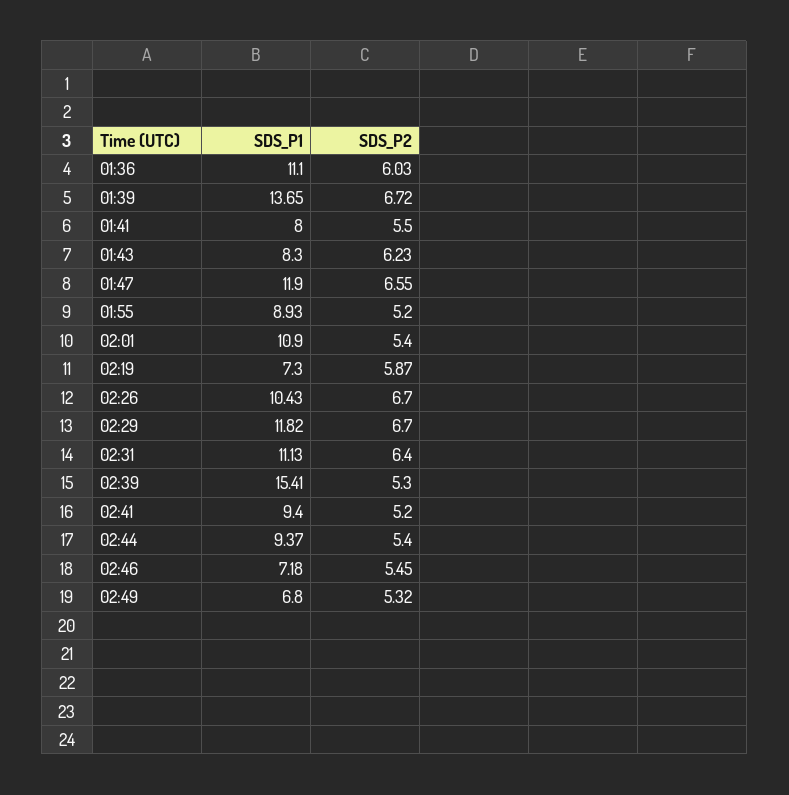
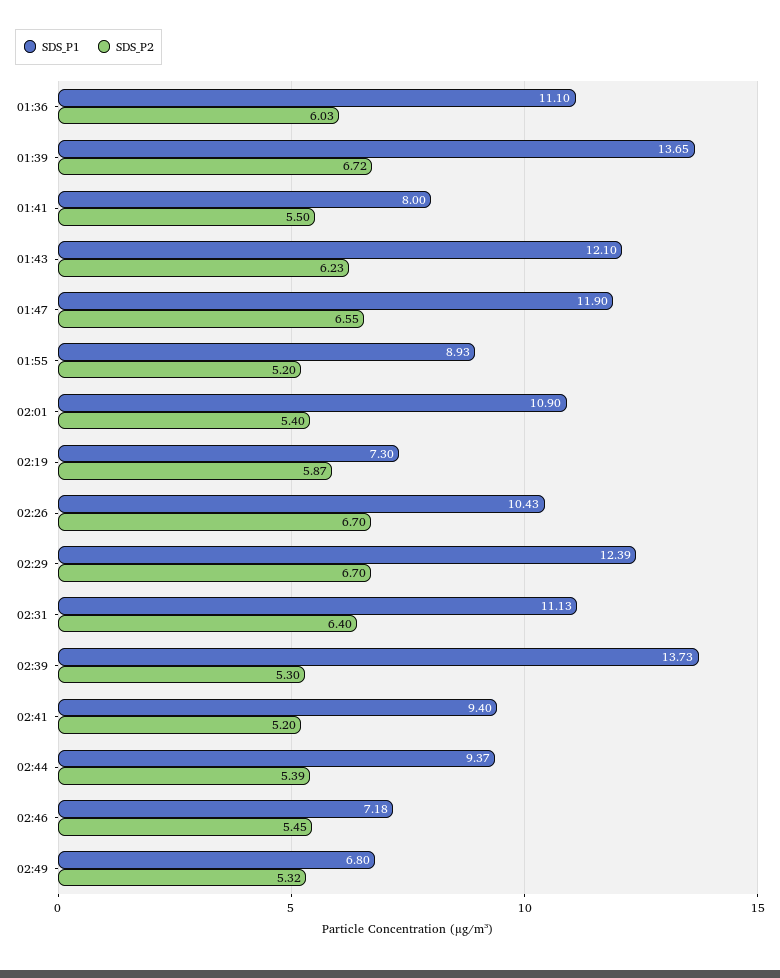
  {
    "SDS_P1": {
      "01:36": 11.1,
      "01:39": 13.65,
      "01:41": 8,
-     "01:43": 8.3,
+     "01:43": 12.1,
      "01:47": 11.9,
      "01:55": 8.93,
      "02:01": 10.9,
      "02:19": 7.3,
      "02:26": 10.43,
-     "02:29": 11.82,
+     "02:29": 12.39,
      "02:31": 11.13,
-     "02:39": 15.41,
+     "02:39": 13.73,
      "02:41": 9.4,
      "02:44": 9.37,
      "02:46": 7.18,
      "02:49": 6.8
    },
    "SDS_P2": {
      "01:36": 6.03,
      "01:39": 6.72,
      "01:41": 5.5,
      "01:43": 6.23,
      "01:47": 6.55,
      "01:55": 5.2,
      "02:01": 5.4,
      "02:19": 5.87,
      "02:26": 6.7,
      "02:29": 6.7,
      "02:31": 6.4,
      "02:39": 5.3,
      "02:41": 5.2,
-     "02:44": 5.4,
+     "02:44": 5.39,
      "02:46": 5.45,
      "02:49": 5.32
    }
  }

